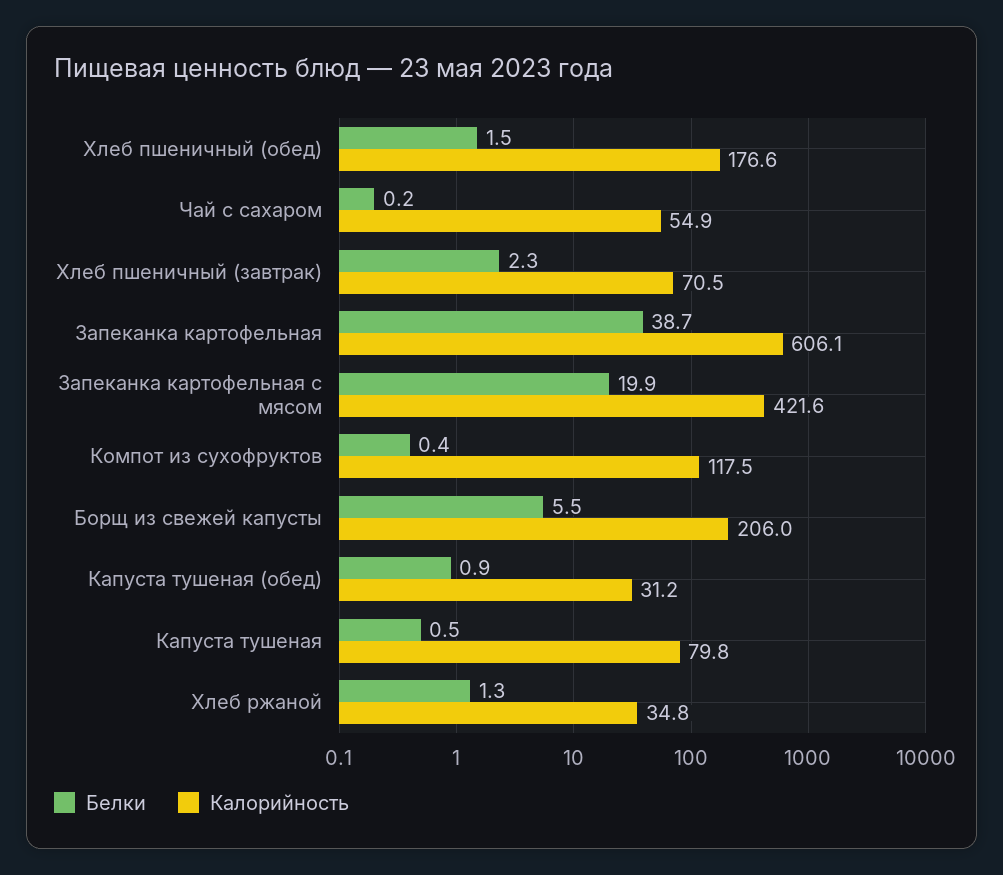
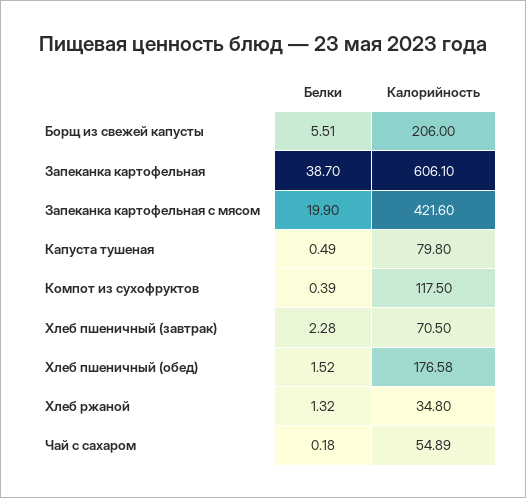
  {
    "Белки": {
      "Хлеб пшеничный (обед)": 1.52,
      "Чай с сахаром": 0.18,
      "Хлеб пшеничный (завтрак)": 2.28,
      "Запеканка картофельная": 38.7,
      "Запеканка картофельная с мясом": 19.9,
      "Компот из сухофруктов": 0.39,
      "Борщ из свежей капусты": 5.51,
-     "Капуста тушеная (обед)": 0.9,
      "Капуста тушеная": 0.49,
      "Хлеб ржаной": 1.32
    },
    "Калорийность": {
      "Хлеб пшеничный (обед)": 176.58,
      "Чай с сахаром": 54.89,
      "Хлеб пшеничный (завтрак)": 70.5,
      "Запеканка картофельная": 606.1,
      "Запеканка картофельная с мясом": 421.6,
      "Компот из сухофруктов": 117.5,
      "Борщ из свежей капусты": 206,
-     "Капуста тушеная (обед)": 31.2,
      "Капуста тушеная": 79.8,
      "Хлеб ржаной": 34.8
    }
  }

